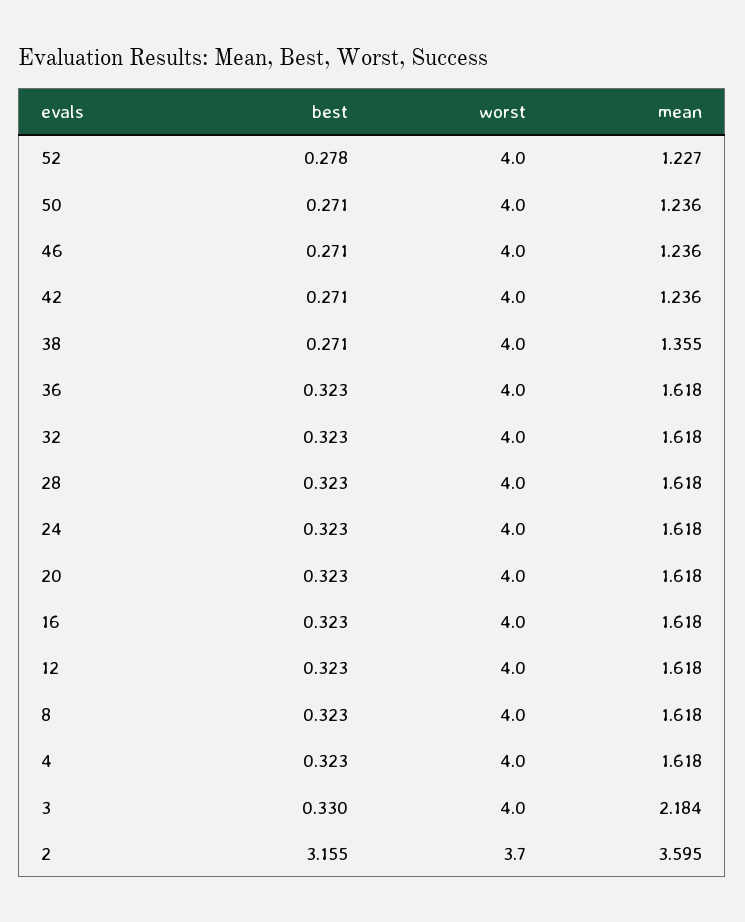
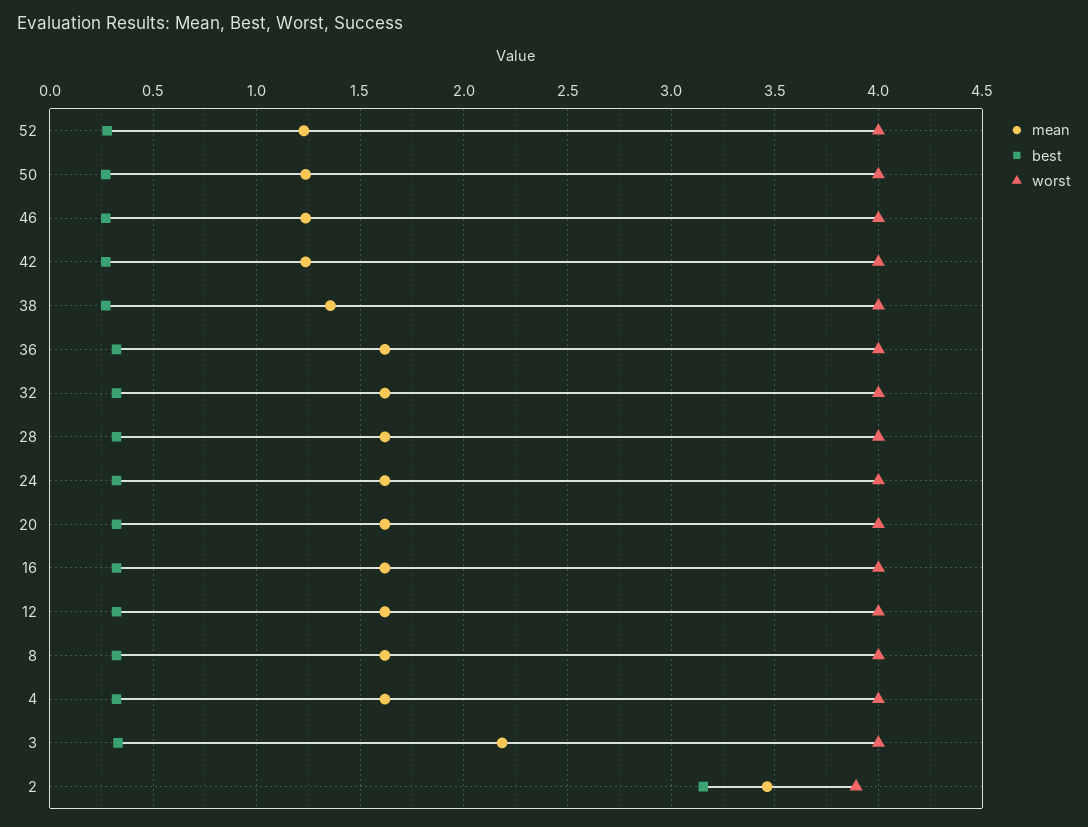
  {
    "best": {
      "52": 0.278,
      "50": 0.271,
      "46": 0.271,
      "42": 0.271,
      "38": 0.271,
      "36": 0.323,
      "32": 0.323,
      "28": 0.323,
      "24": 0.323,
      "20": 0.323,
      "16": 0.323,
      "12": 0.323,
      "8": 0.323,
      "4": 0.323,
      "3": 0.33,
      "2": 3.155
    },
    "worst": {
      "52": 4,
      "50": 4,
      "46": 4,
      "42": 4,
      "38": 4,
      "36": 4,
      "32": 4,
      "28": 4,
      "24": 4,
      "20": 4,
      "16": 4,
      "12": 4,
      "8": 4,
      "4": 4,
      "3": 4,
-     "2": 3.7
+     "2": 3.9
    },
    "mean": {
      "52": 1.227,
      "50": 1.236,
      "46": 1.236,
      "42": 1.236,
      "38": 1.355,
      "36": 1.618,
      "32": 1.618,
      "28": 1.618,
      "24": 1.618,
      "20": 1.618,
      "16": 1.618,
      "12": 1.618,
      "8": 1.618,
      "4": 1.618,
      "3": 2.184,
-     "2": 3.595
+     "2": 3.45
    }
  }

